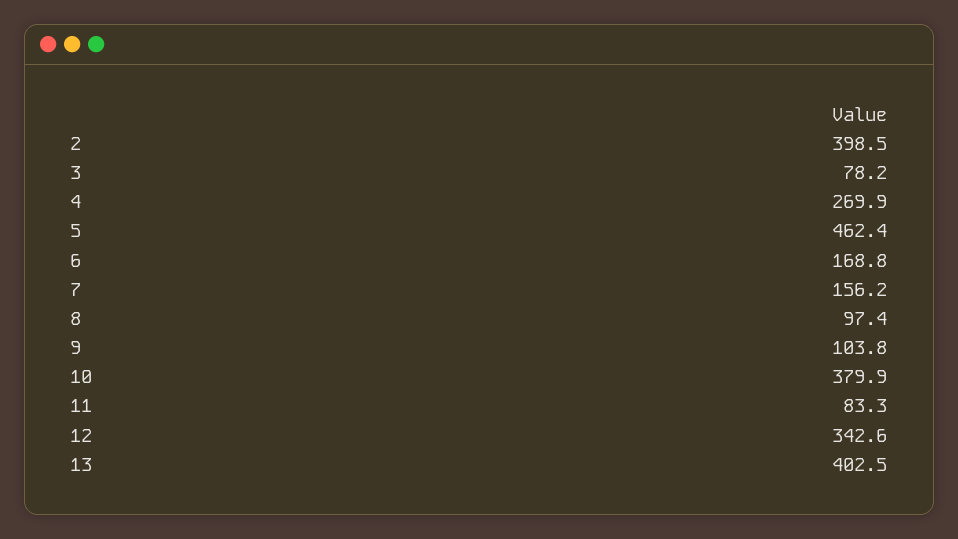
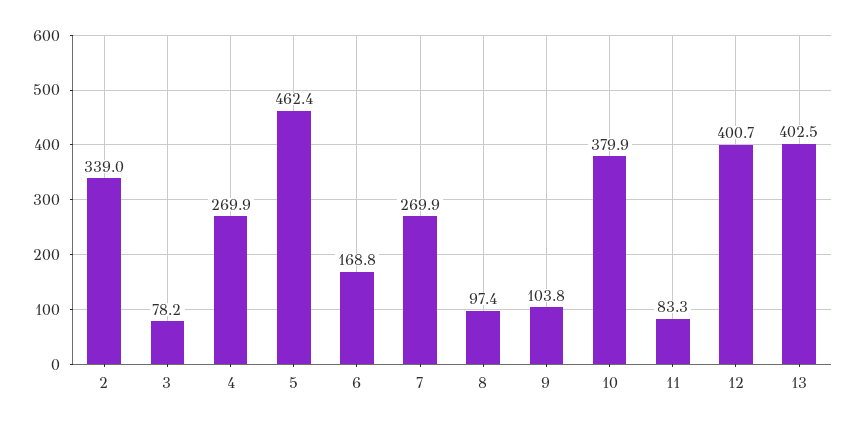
  {
-   "2": 398.5,
+   "2": 339,
    "3": 78.2,
    "4": 269.9,
    "5": 462.4,
    "6": 168.8,
-   "7": 156.2,
+   "7": 269.9,
    "8": 97.4,
    "9": 103.8,
    "10": 379.9,
    "11": 83.3,
-   "12": 342.6,
+   "12": 400.7,
    "13": 402.5
  }

